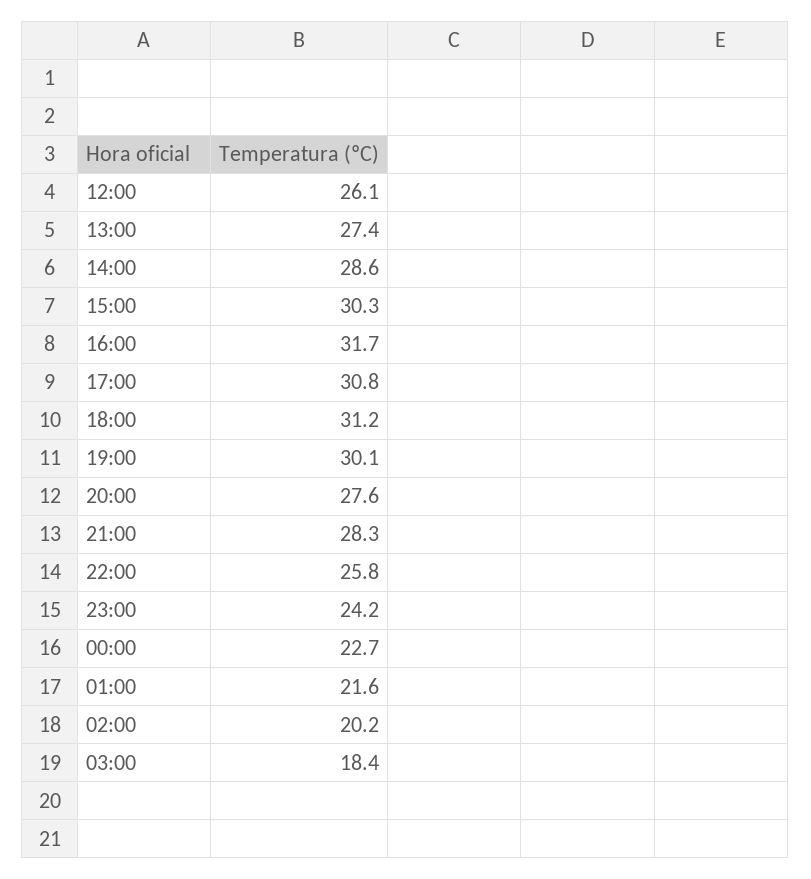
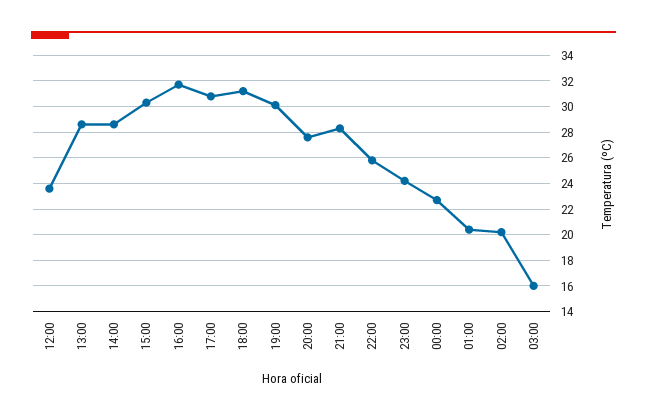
  {
-   "12:00": 26.1,
+   "12:00": 23.5,
-   "13:00": 27.4,
+   "13:00": 28.5,
    "14:00": 28.6,
    "15:00": 30.3,
    "16:00": 31.7,
    "17:00": 30.8,
    "18:00": 31.2,
    "19:00": 30.1,
    "20:00": 27.6,
    "21:00": 28.3,
    "22:00": 25.8,
    "23:00": 24.2,
    "00:00": 22.7,
-   "01:00": 21.6,
+   "01:00": 20.5,
    "02:00": 20.2,
-   "03:00": 18.4
+   "03:00": 16
  }

